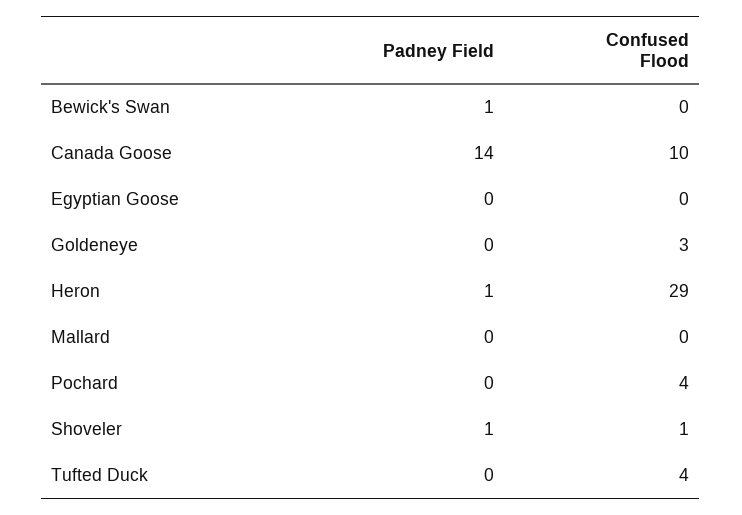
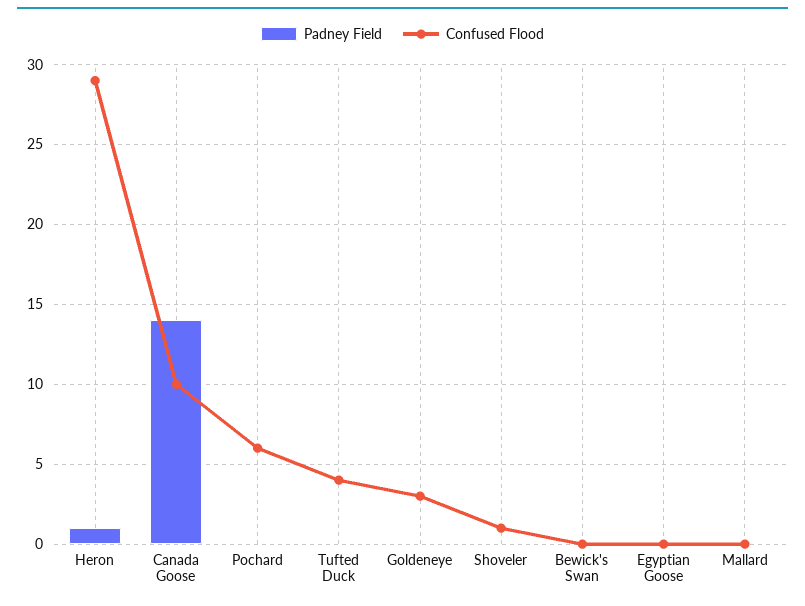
  {
    "Padney Field": {
-     "Bewick's Swan": 1,
+     "Bewick's Swan": 0,
      "Canada Goose": 14,
      "Egyptian Goose": 0,
      "Goldeneye": 0,
      "Heron": 1,
      "Mallard": 0,
      "Pochard": 0,
-     "Shoveler": 1,
+     "Shoveler": 0,
      "Tufted Duck": 0
    },
    "Confused Flood": {
      "Bewick's Swan": 0,
      "Canada Goose": 10,
      "Egyptian Goose": 0,
      "Goldeneye": 3,
      "Heron": 29,
      "Mallard": 0,
-     "Pochard": 4,
+     "Pochard": 6,
      "Shoveler": 1,
      "Tufted Duck": 4
    }
  }

